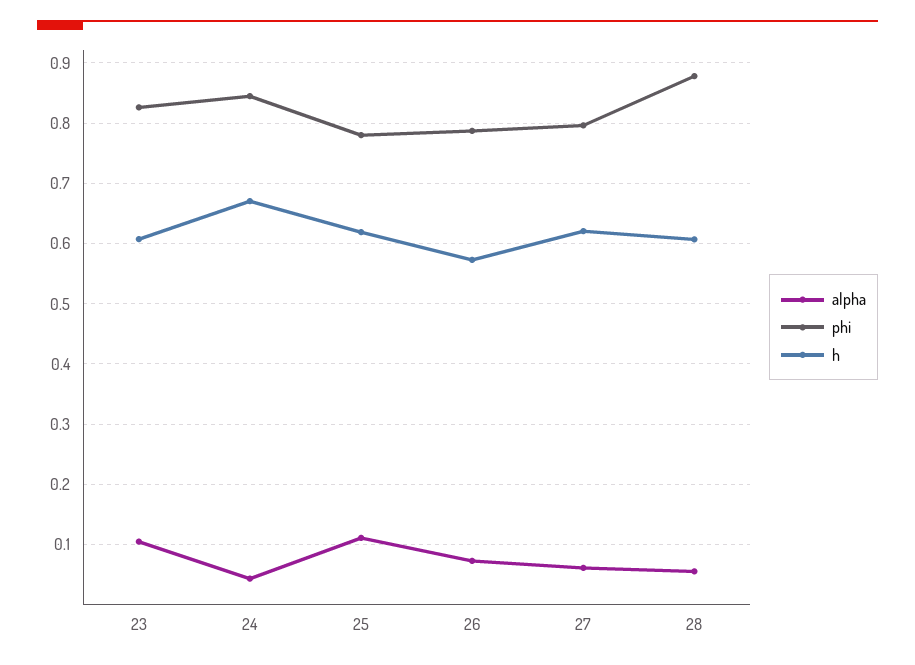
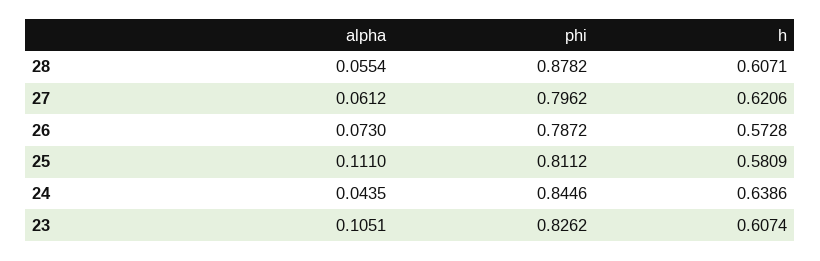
  {
    "alpha": {
      "23": 0.1051,
      "24": 0.0435,
      "25": 0.111,
      "26": 0.073,
      "27": 0.0612,
      "28": 0.0554
    },
    "phi": {
      "23": 0.8262,
      "24": 0.8446,
-     "25": 0.78,
+     "25": 0.8112,
      "26": 0.7872,
      "27": 0.7962,
      "28": 0.8782
    },
    "h": {
      "23": 0.6074,
-     "24": 0.67,
+     "24": 0.6386,
-     "25": 0.62,
+     "25": 0.5809,
      "26": 0.5728,
      "27": 0.6206,
      "28": 0.6071
    }
  }

